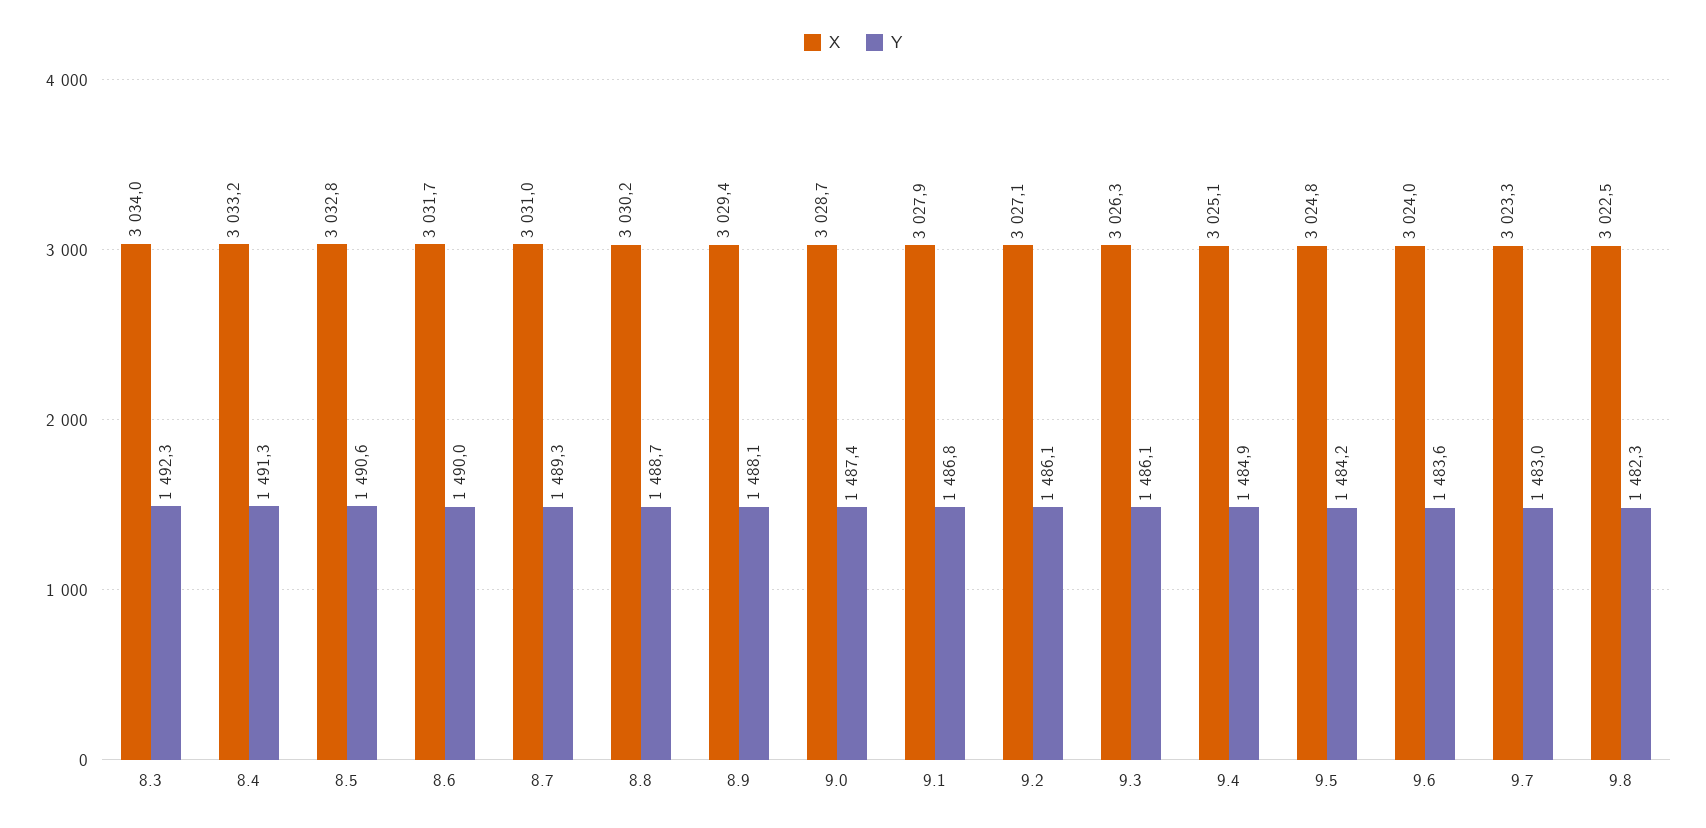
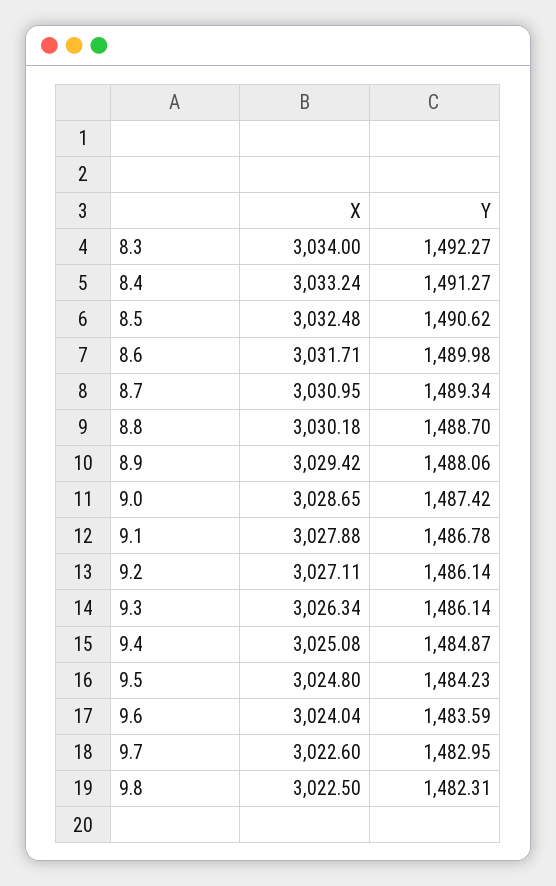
  {
    "X": {
      "8.3": 3034,
      "8.4": 3033.24,
-     "8.5": 3032.8,
+     "8.5": 3032.48,
      "8.6": 3031.71,
      "8.7": 3030.95,
      "8.8": 3030.18,
      "8.9": 3029.42,
      "9.0": 3028.65,
      "9.1": 3027.88,
      "9.2": 3027.11,
      "9.3": 3026.34,
      "9.4": 3025.08,
      "9.5": 3024.8,
      "9.6": 3024.04,
-     "9.7": 3023.3,
+     "9.7": 3022.6,
      "9.8": 3022.5
    },
    "Y": {
      "8.3": 1492.27,
      "8.4": 1491.27,
      "8.5": 1490.62,
      "8.6": 1489.98,
      "8.7": 1489.34,
      "8.8": 1488.7,
      "8.9": 1488.06,
      "9.0": 1487.42,
      "9.1": 1486.78,
      "9.2": 1486.14,
      "9.3": 1486.14,
      "9.4": 1484.87,
      "9.5": 1484.23,
      "9.6": 1483.59,
      "9.7": 1482.95,
      "9.8": 1482.31
    }
  }

